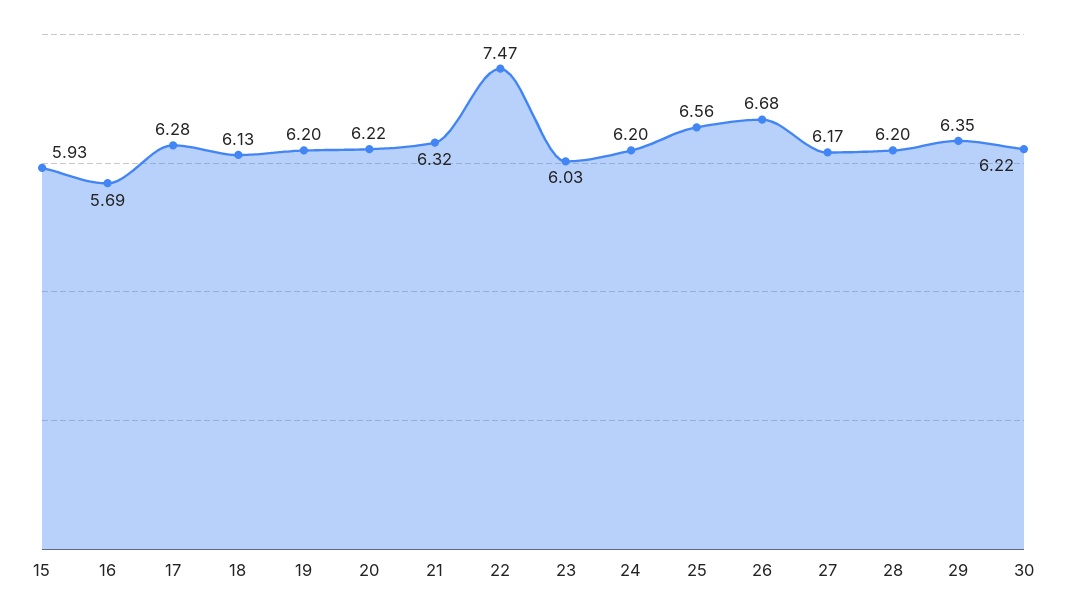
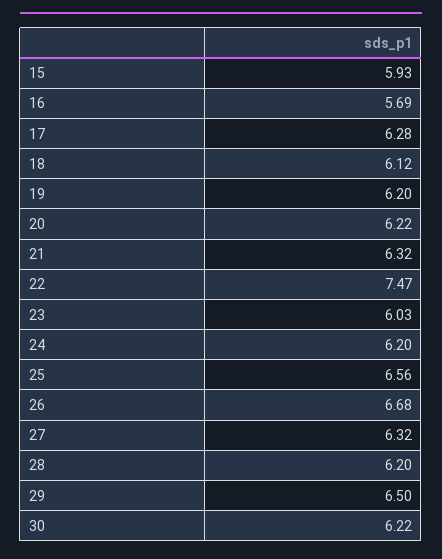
  {
    "15": 5.93,
    "16": 5.69,
    "17": 6.28,
-   "18": 6.13,
+   "18": 6.12,
    "19": 6.2,
    "20": 6.22,
    "21": 6.32,
    "22": 7.47,
    "23": 6.03,
    "24": 6.2,
    "25": 6.56,
    "26": 6.68,
-   "27": 6.17,
+   "27": 6.32,
    "28": 6.2,
-   "29": 6.35,
+   "29": 6.5,
    "30": 6.22
  }

